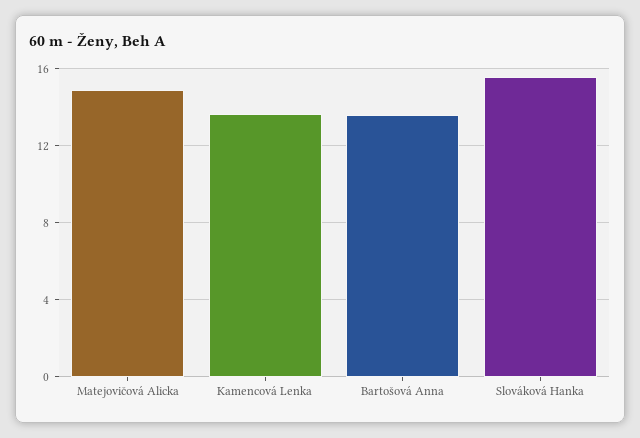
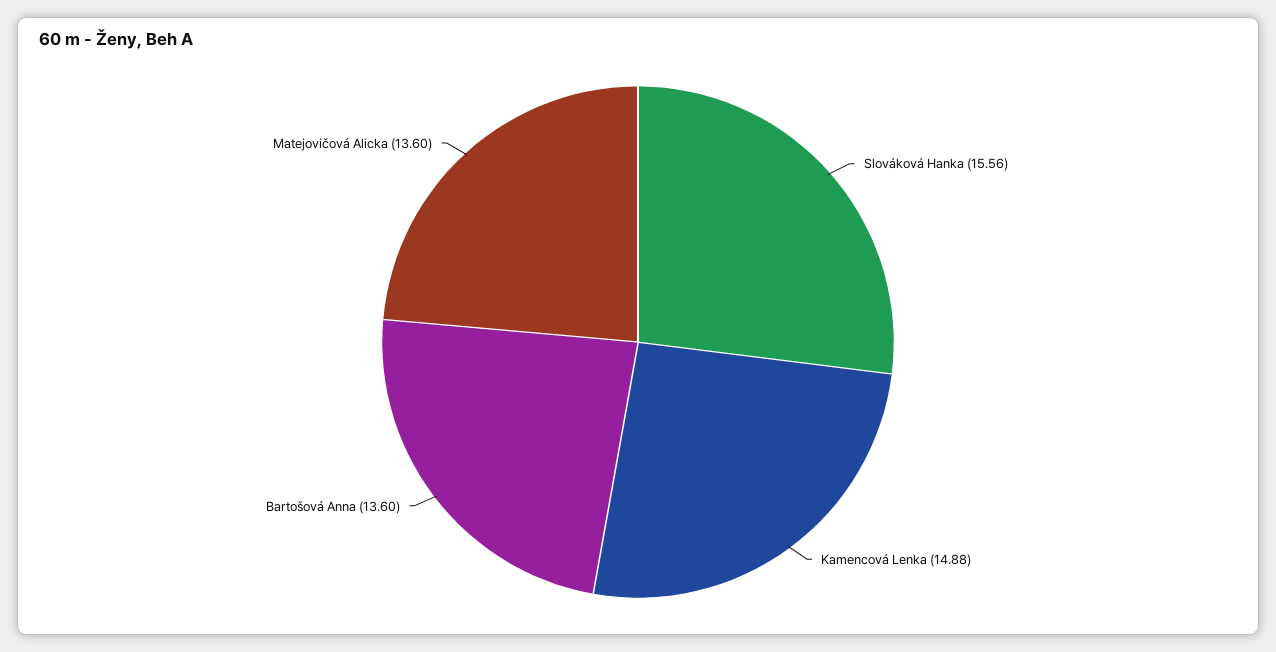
  {
-   "Matejovičová Alicka": 15,
+   "Matejovičová Alicka": 13.6,
-   "Kamencová Lenka": 13.5,
+   "Kamencová Lenka": 14.88,
    "Bartošová Anna": 13.6,
    "Slováková Hanka": 15.56
  }

